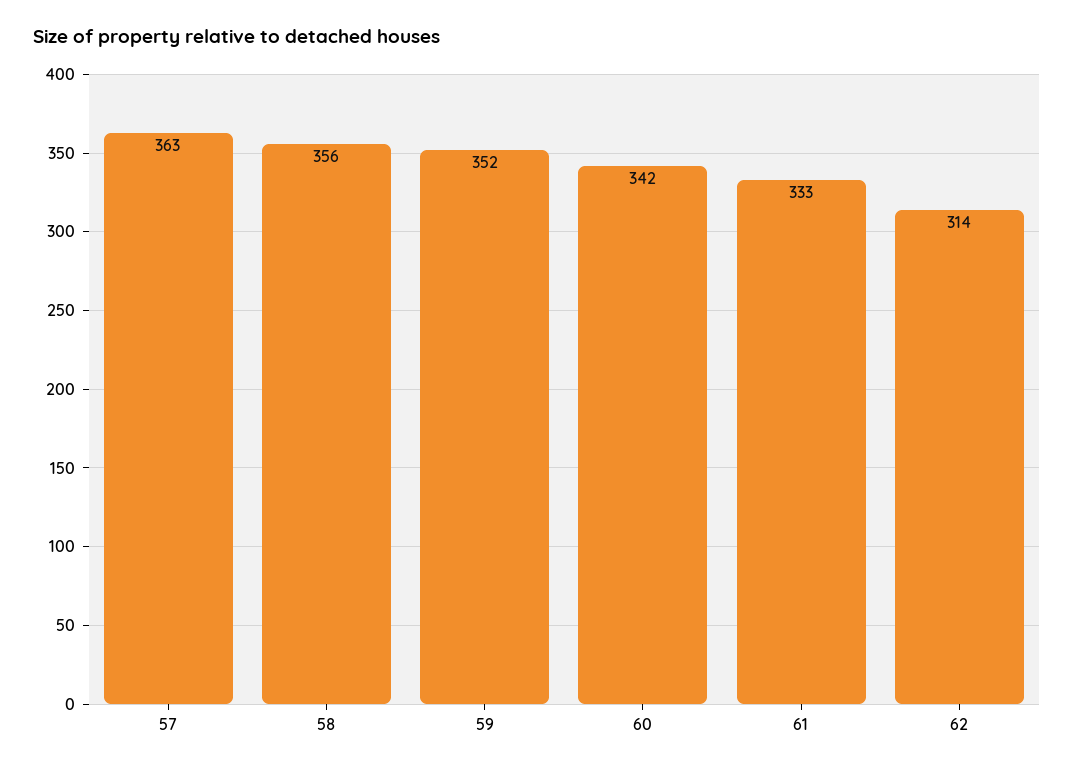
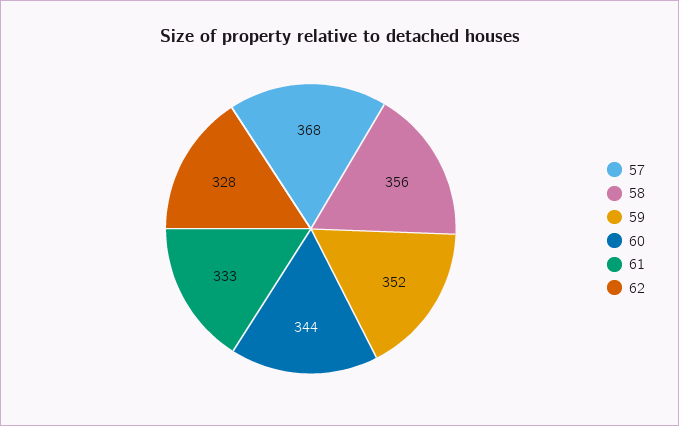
  {
-   "57": 363,
+   "57": 368,
    "58": 356,
    "59": 352,
-   "60": 342,
+   "60": 344,
    "61": 333,
-   "62": 314
+   "62": 328
  }

